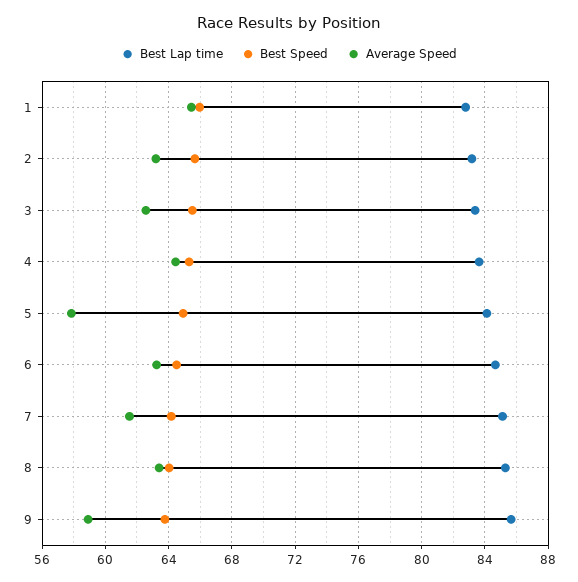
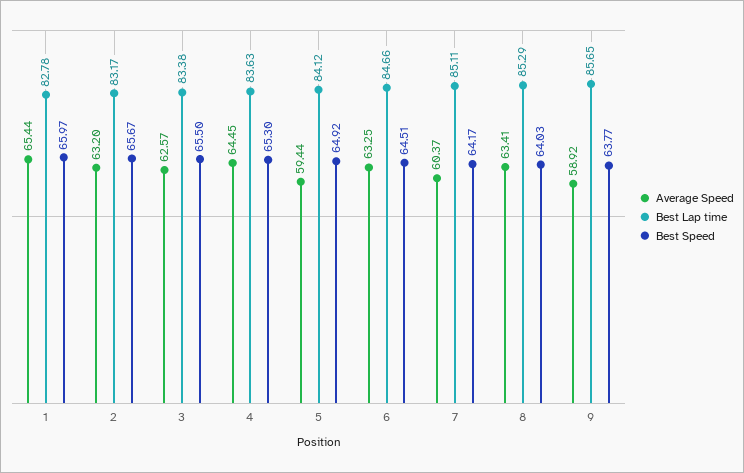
  {
    "Best Lap time": {
      "1": 82.78,
      "2": 83.17,
      "3": 83.38,
      "4": 83.63,
      "5": 84.12,
      "6": 84.66,
      "7": 85.11,
      "8": 85.29,
      "9": 85.65
    },
    "Best Speed": {
      "1": 65.97,
      "2": 65.67,
      "3": 65.5,
      "4": 65.3,
      "5": 64.92,
      "6": 64.51,
      "7": 64.17,
      "8": 64.03,
      "9": 63.77
    },
    "Average Speed": {
      "1": 65.44,
      "2": 63.2,
      "3": 62.57,
      "4": 64.45,
-     "5": 58,
+     "5": 59.44,
      "6": 63.25,
-     "7": 61.5,
+     "7": 60.37,
      "8": 63.41,
      "9": 58.92
    }
  }

